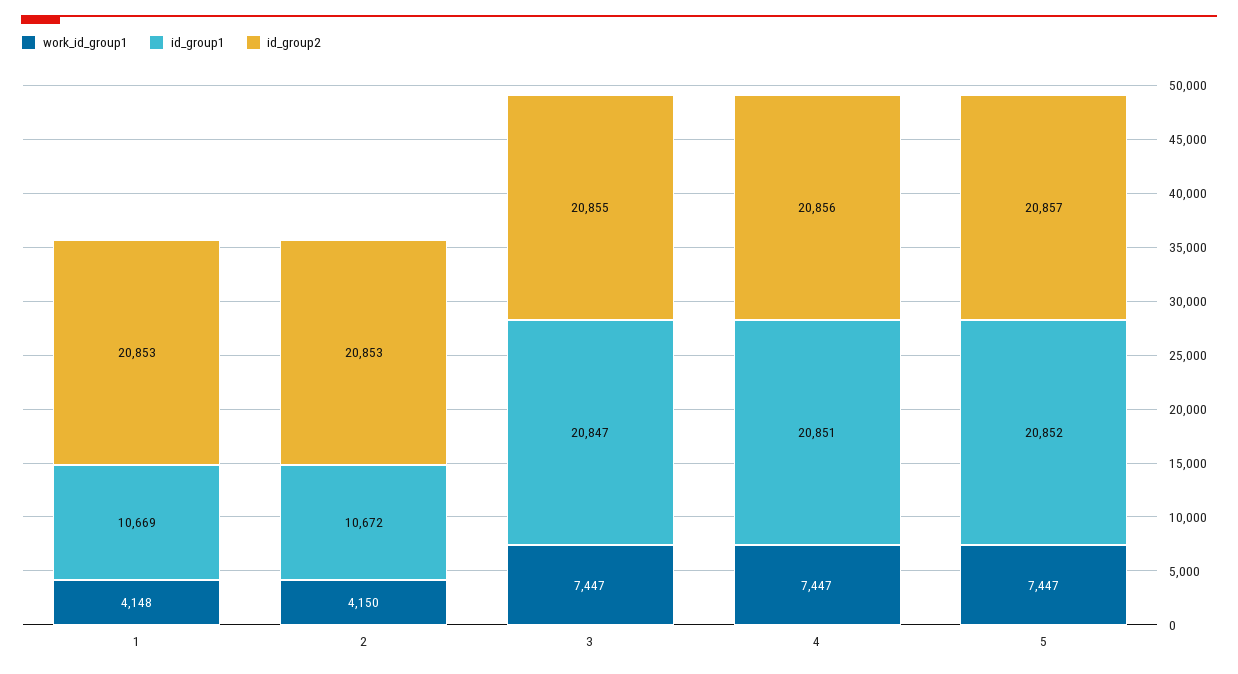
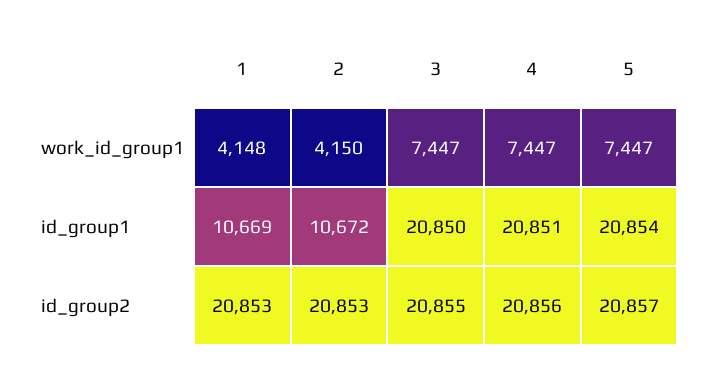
  {
    "work_id_group1": {
      "1": 4148,
      "2": 4150,
      "3": 7447,
      "4": 7447,
      "5": 7447
    },
    "id_group1": {
      "1": 10669,
      "2": 10672,
-     "3": 20847,
+     "3": 20850,
      "4": 20851,
-     "5": 20852
+     "5": 20854
    },
    "id_group2": {
      "1": 20853,
      "2": 20853,
      "3": 20855,
      "4": 20856,
      "5": 20857
    }
  }

